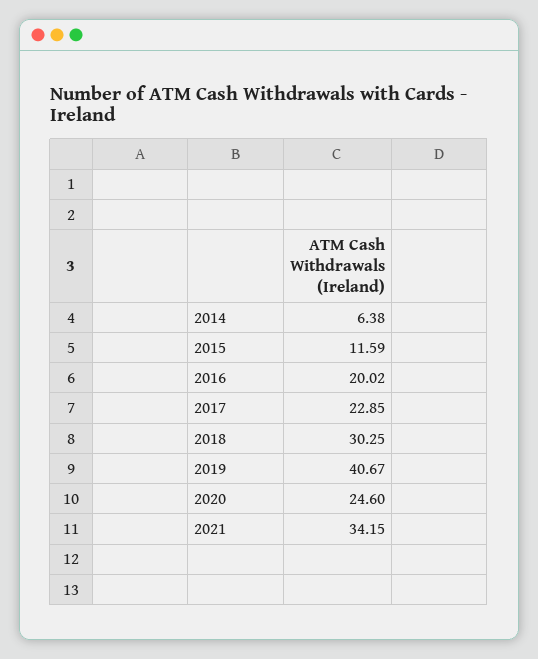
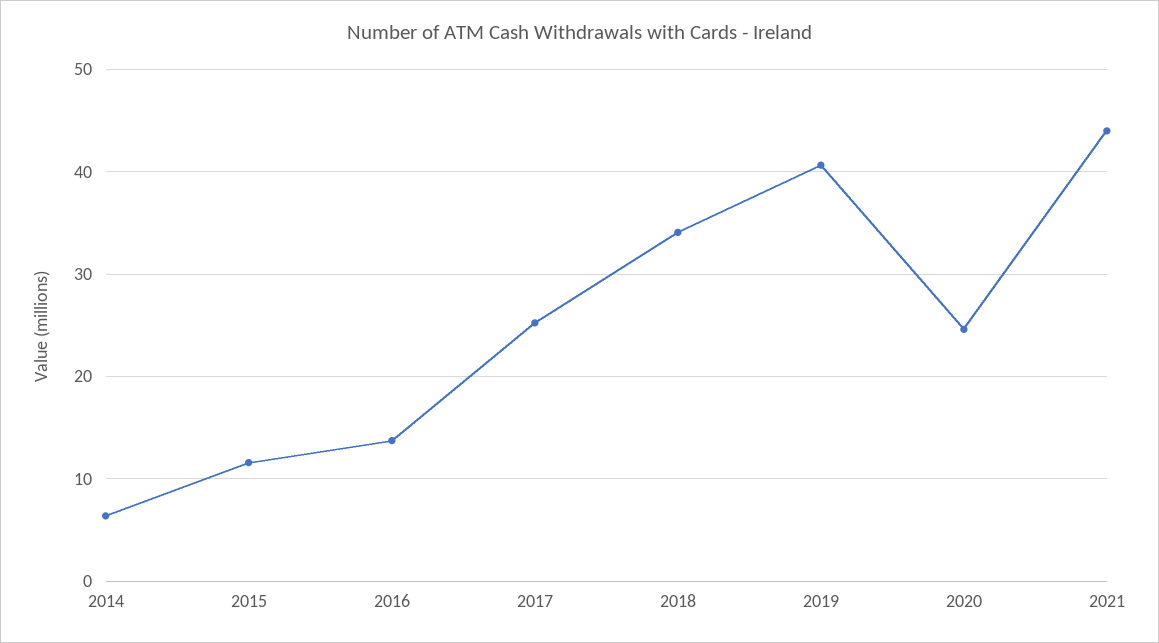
  {
    "2014": 6.38,
    "2015": 11.59,
-   "2016": 20.02,
+   "2016": 14,
-   "2017": 22.85,
+   "2017": 25,
-   "2018": 30.25,
+   "2018": 34,
    "2019": 40.67,
    "2020": 24.6,
-   "2021": 34.15
+   "2021": 44
  }

